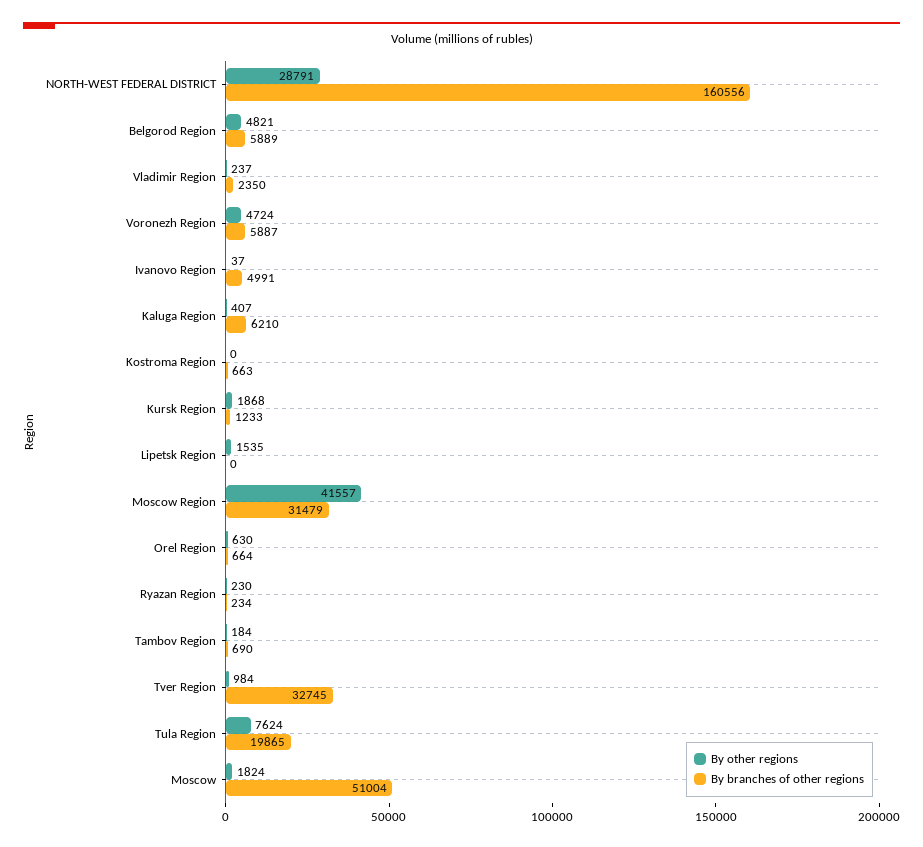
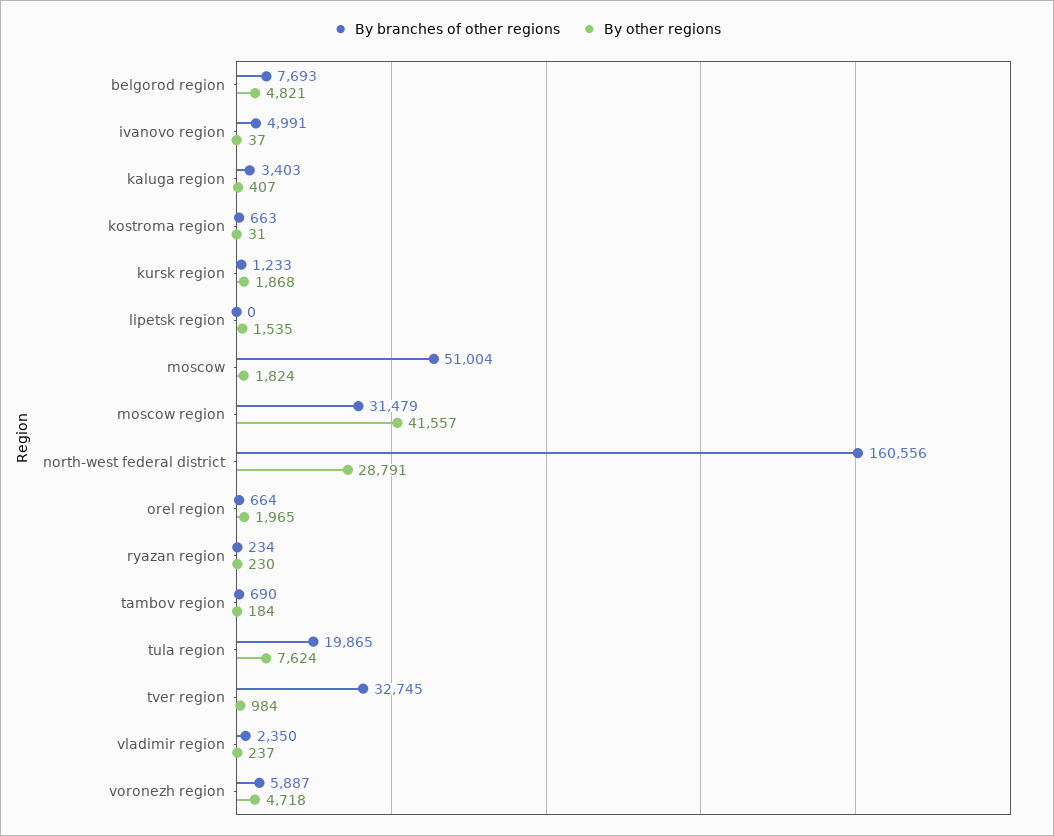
  {
    "By other regions": {
      "NORTH-WEST FEDERAL DISTRICT": 28791,
      "Belgorod Region": 4821,
      "Vladimir Region": 237,
-     "Voronezh Region": 4724,
+     "Voronezh Region": 4718,
      "Ivanovo Region": 37,
      "Kaluga Region": 407,
-     "Kostroma Region": 0,
+     "Kostroma Region": 31,
      "Kursk Region": 1868,
      "Lipetsk Region": 1535,
      "Moscow Region": 41557,
-     "Orel Region": 630,
+     "Orel Region": 1965,
      "Ryazan Region": 230,
      "Tambov Region": 184,
      "Tver Region": 984,
      "Tula Region": 7624,
      "Moscow": 1824
    },
    "By branches of other regions": {
      "NORTH-WEST FEDERAL DISTRICT": 160556,
-     "Belgorod Region": 5889,
+     "Belgorod Region": 7693,
      "Vladimir Region": 2350,
      "Voronezh Region": 5887,
      "Ivanovo Region": 4991,
-     "Kaluga Region": 6210,
+     "Kaluga Region": 3403,
      "Kostroma Region": 663,
      "Kursk Region": 1233,
      "Lipetsk Region": 0,
      "Moscow Region": 31479,
      "Orel Region": 664,
      "Ryazan Region": 234,
      "Tambov Region": 690,
      "Tver Region": 32745,
      "Tula Region": 19865,
      "Moscow": 51004
    }
  }

